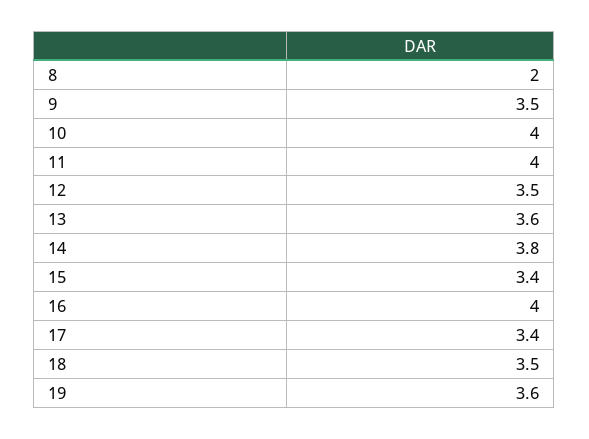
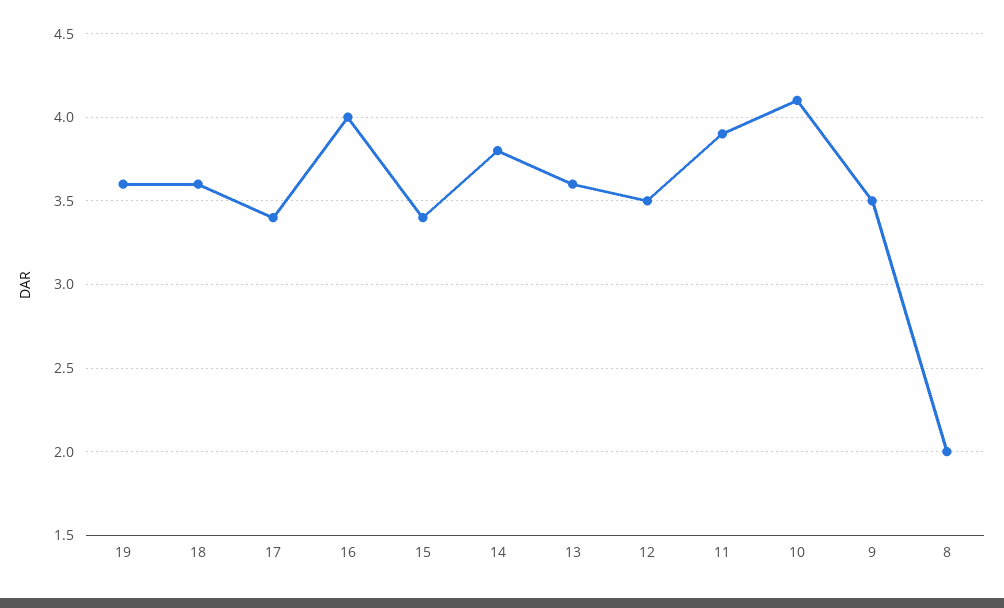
  {
    "8": 2,
    "9": 3.5,
-   "10": 4,
+   "10": 4.1,
-   "11": 4,
+   "11": 3.9,
    "12": 3.5,
    "13": 3.6,
    "14": 3.8,
    "15": 3.4,
    "16": 4,
    "17": 3.4,
-   "18": 3.5,
+   "18": 3.6,
    "19": 3.6
  }

